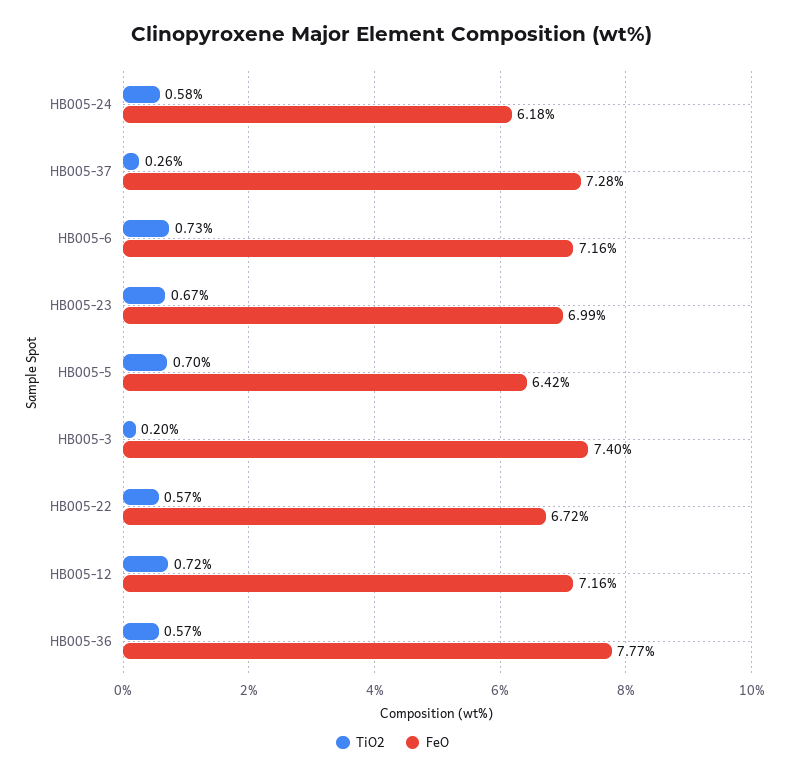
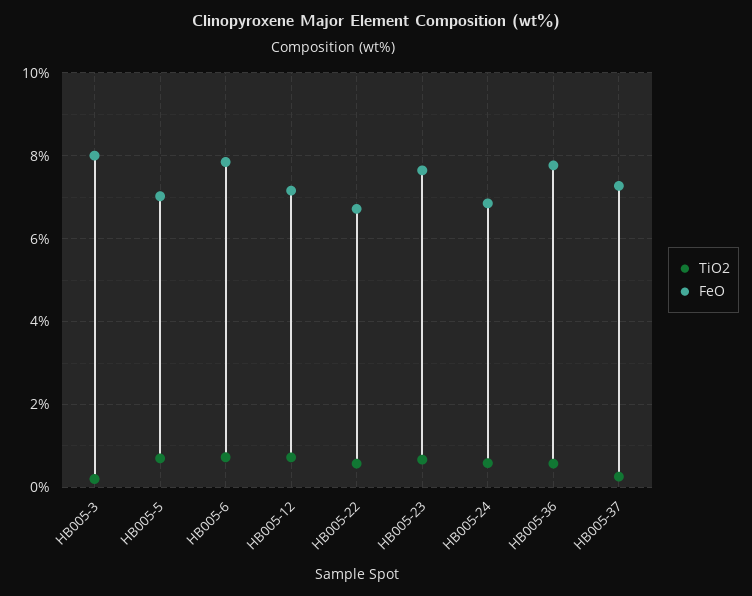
  {
    "TiO2": {
      "HB005-24": 0.58,
      "HB005-37": 0.26,
      "HB005-6": 0.73,
      "HB005-23": 0.67,
      "HB005-5": 0.7,
      "HB005-3": 0.2,
      "HB005-22": 0.57,
      "HB005-12": 0.72,
      "HB005-36": 0.57
    },
    "FeO": {
-     "HB005-24": 6.18,
+     "HB005-24": 6.8,
      "HB005-37": 7.28,
-     "HB005-6": 7.16,
+     "HB005-6": 7.8,
-     "HB005-23": 6.99,
+     "HB005-23": 7.6,
-     "HB005-5": 6.42,
+     "HB005-5": 7,
-     "HB005-3": 7.4,
+     "HB005-3": 8,
      "HB005-22": 6.72,
      "HB005-12": 7.16,
      "HB005-36": 7.77
    }
  }

